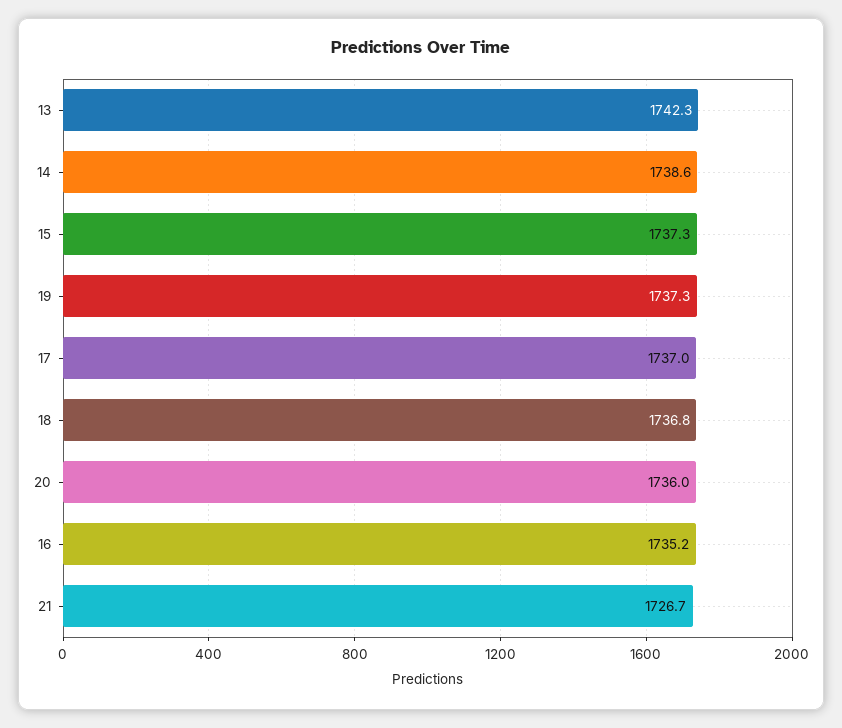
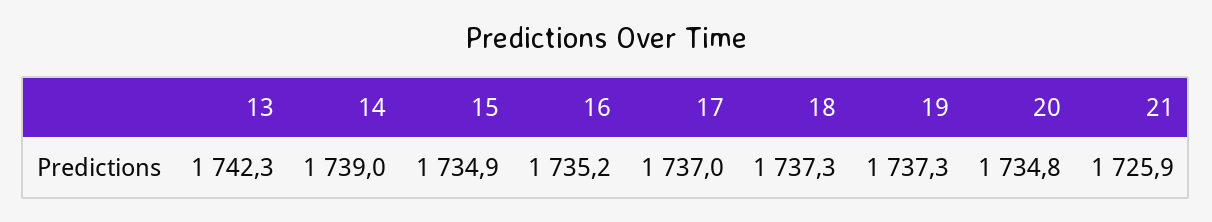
  {
    "13": 1742.3,
-   "14": 1738.6,
+   "14": 1739,
-   "15": 1737.3,
+   "15": 1734.9,
    "19": 1737.3,
    "17": 1737,
-   "18": 1736.8,
+   "18": 1737.3,
-   "20": 1736,
+   "20": 1734.8,
    "16": 1735.2,
-   "21": 1726.7
+   "21": 1725.9
  }

